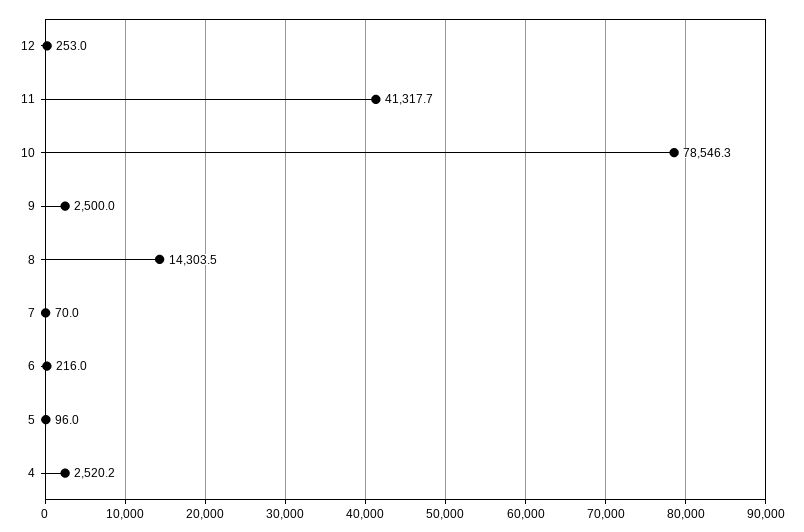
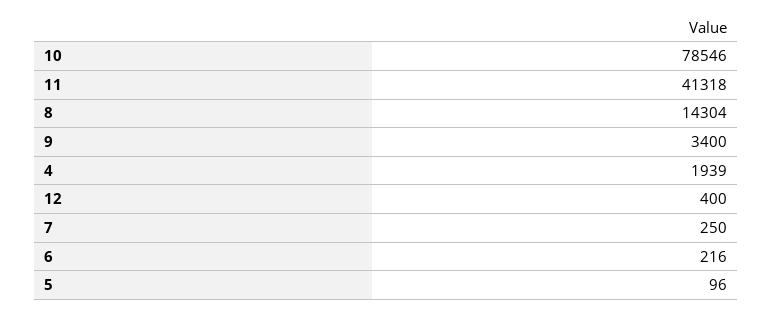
  {
-   "12": 253,
+   "12": 400,
    "11": 41317.7,
    "10": 78546.3,
-   "9": 2500,
+   "9": 3400,
    "8": 14303.5,
-   "7": 70,
+   "7": 250,
    "6": 216,
    "5": 96,
-   "4": 2520.2
+   "4": 1939
  }

